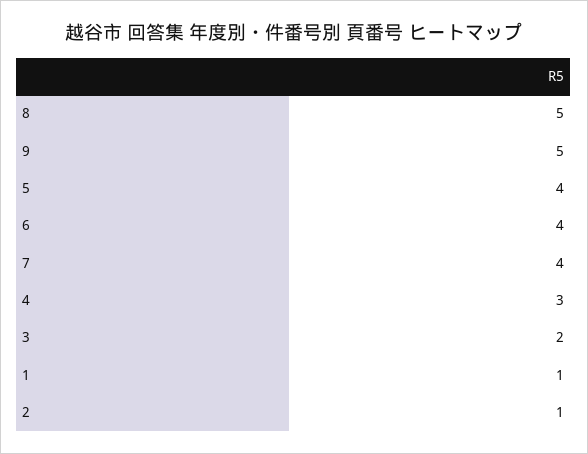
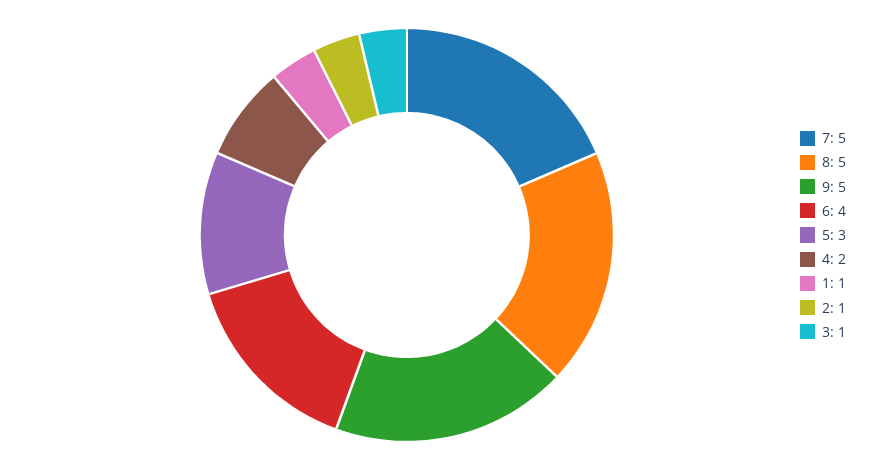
  {
    "8": 5,
    "9": 5,
-   "5": 4,
+   "5": 3,
    "6": 4,
-   "7": 4,
+   "7": 5,
-   "4": 3,
+   "4": 2,
-   "3": 2,
+   "3": 1,
    "1": 1,
    "2": 1
  }

